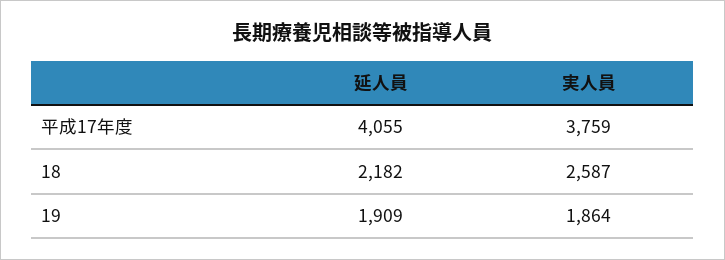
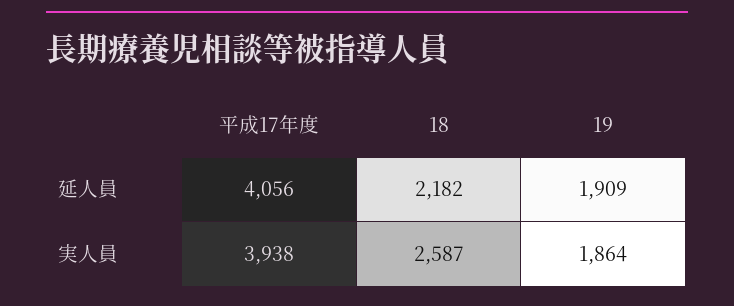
  {
    "延人員": {
-     "平成17年度": 4055,
+     "平成17年度": 4056,
      "18": 2182,
      "19": 1909
    },
    "実人員": {
-     "平成17年度": 3759,
+     "平成17年度": 3938,
      "18": 2587,
      "19": 1864
    }
  }

